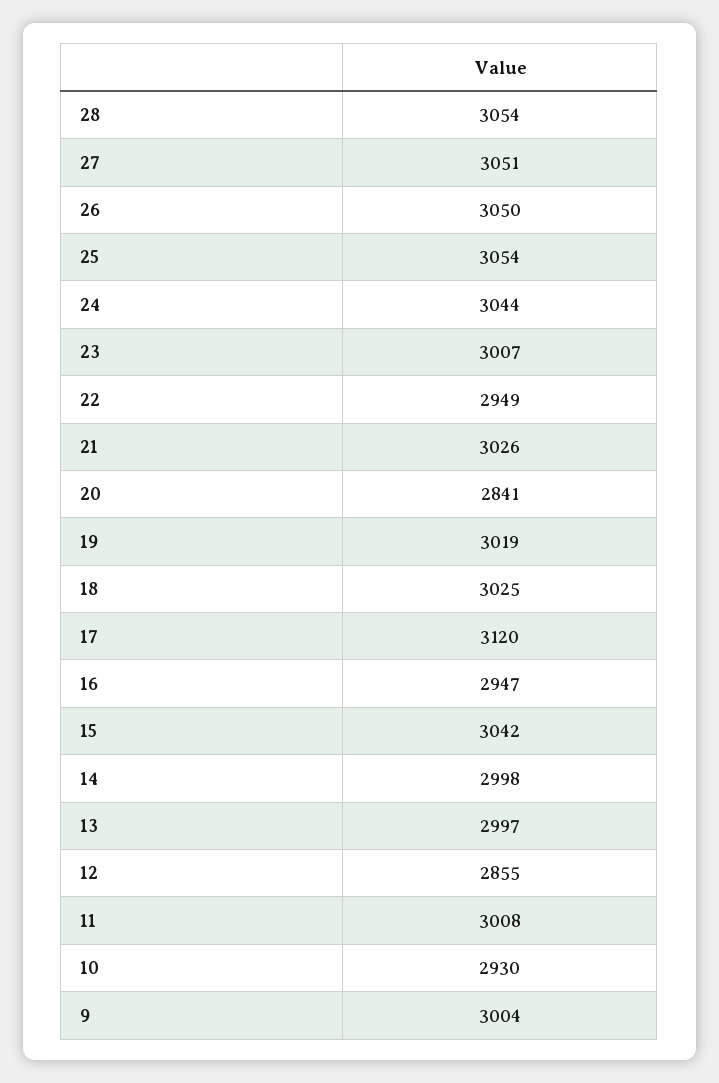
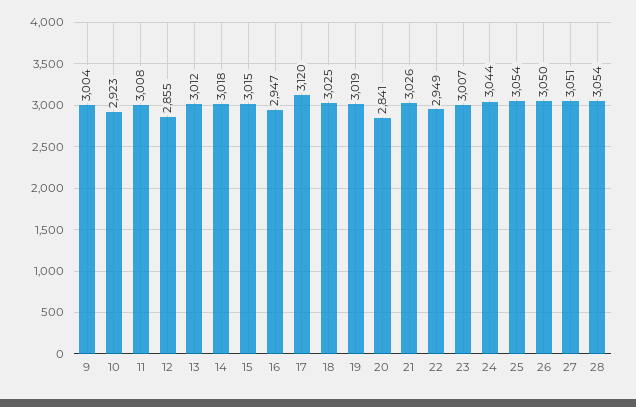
  {
    "28": 3054,
    "27": 3051,
    "26": 3050,
    "25": 3054,
    "24": 3044,
    "23": 3007,
    "22": 2949,
    "21": 3026,
    "20": 2841,
    "19": 3019,
    "18": 3025,
    "17": 3120,
    "16": 2947,
-   "15": 3042,
+   "15": 3015,
-   "14": 2998,
+   "14": 3018,
-   "13": 2997,
+   "13": 3012,
    "12": 2855,
    "11": 3008,
-   "10": 2930,
+   "10": 2923,
    "9": 3004
  }

